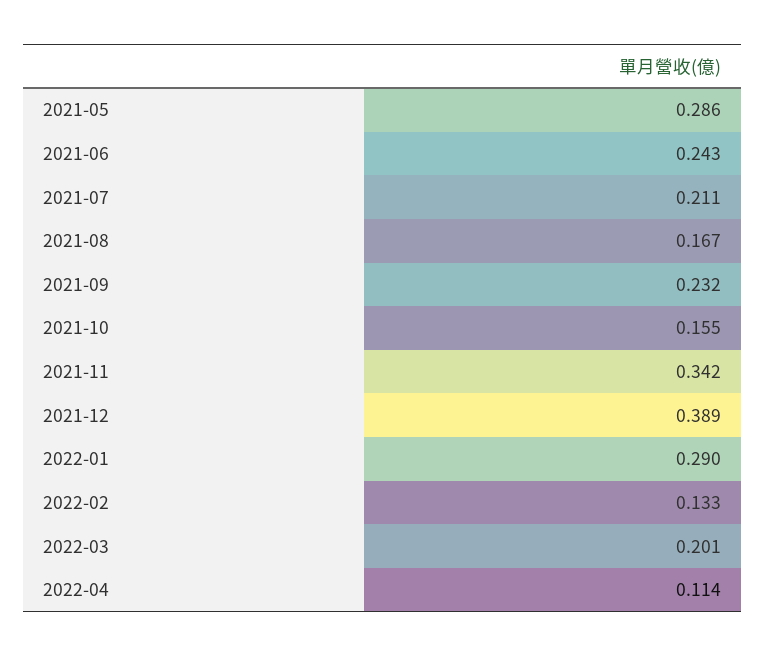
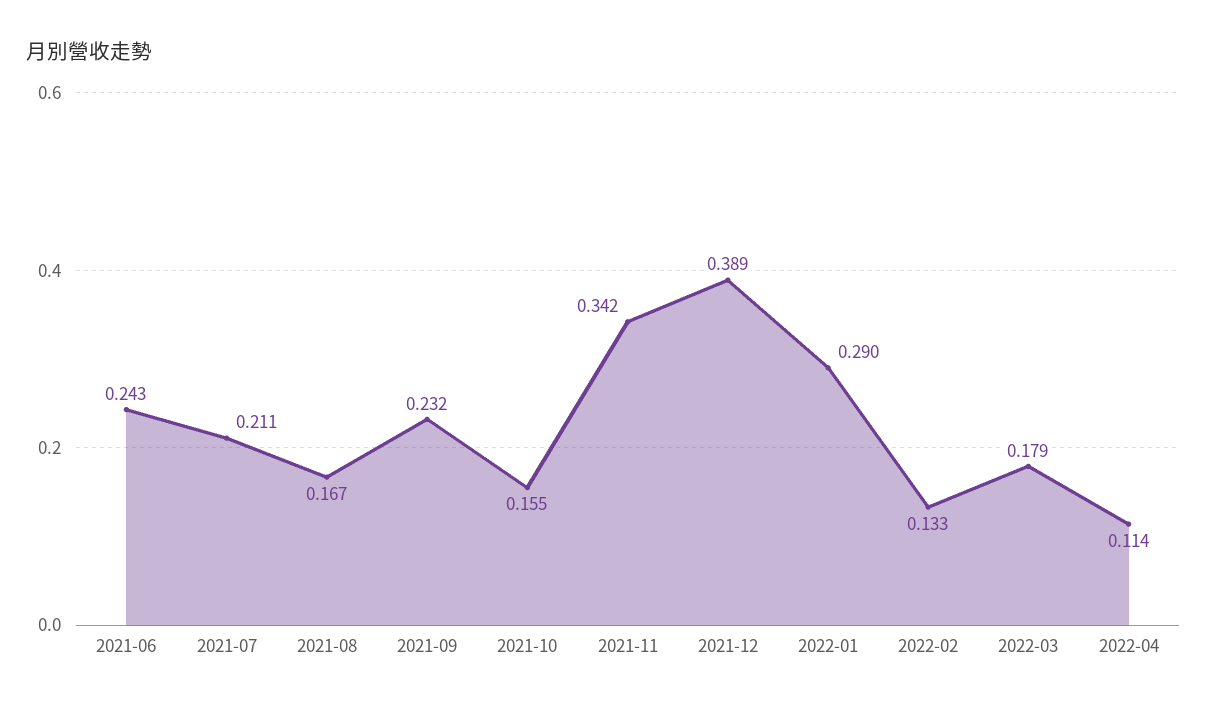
  {
-   "2021-05": 0.286,
    "2021-06": 0.243,
    "2021-07": 0.211,
    "2021-08": 0.167,
    "2021-09": 0.232,
    "2021-10": 0.155,
    "2021-11": 0.342,
    "2021-12": 0.389,
    "2022-01": 0.29,
    "2022-02": 0.133,
-   "2022-03": 0.201,
+   "2022-03": 0.179,
    "2022-04": 0.114
  }

